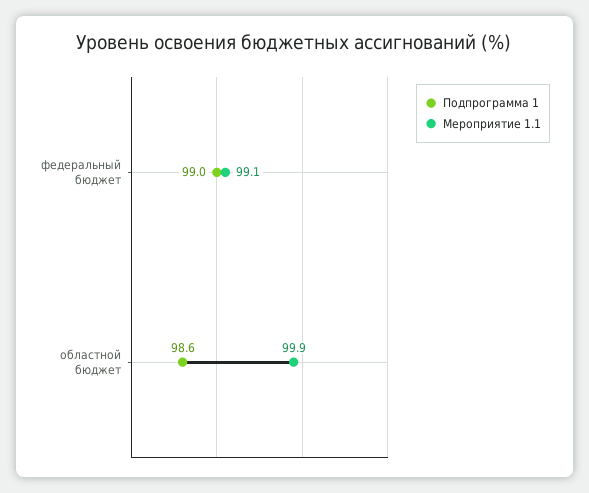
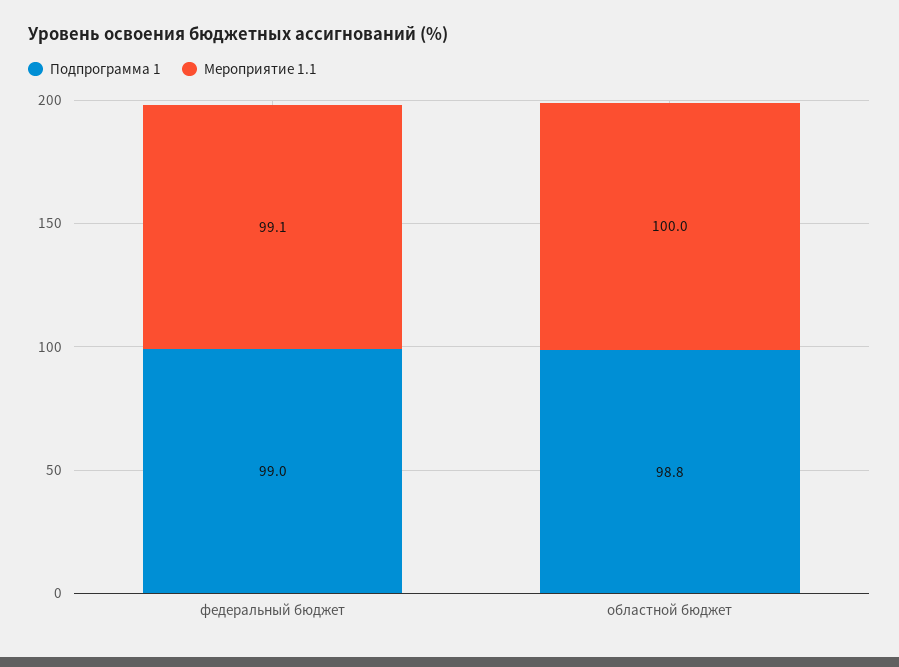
  {
    "Подпрограмма 1": {
      "федеральный бюджет": 99,
-     "областной бюджет": 98.6
+     "областной бюджет": 98.8
    },
    "Мероприятие 1.1": {
      "федеральный бюджет": 99.1,
-     "областной бюджет": 99.9
+     "областной бюджет": 100
    }
  }

